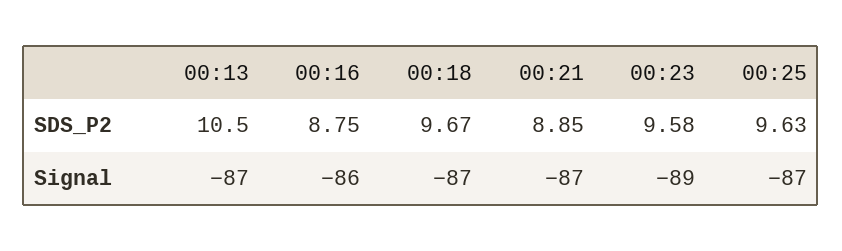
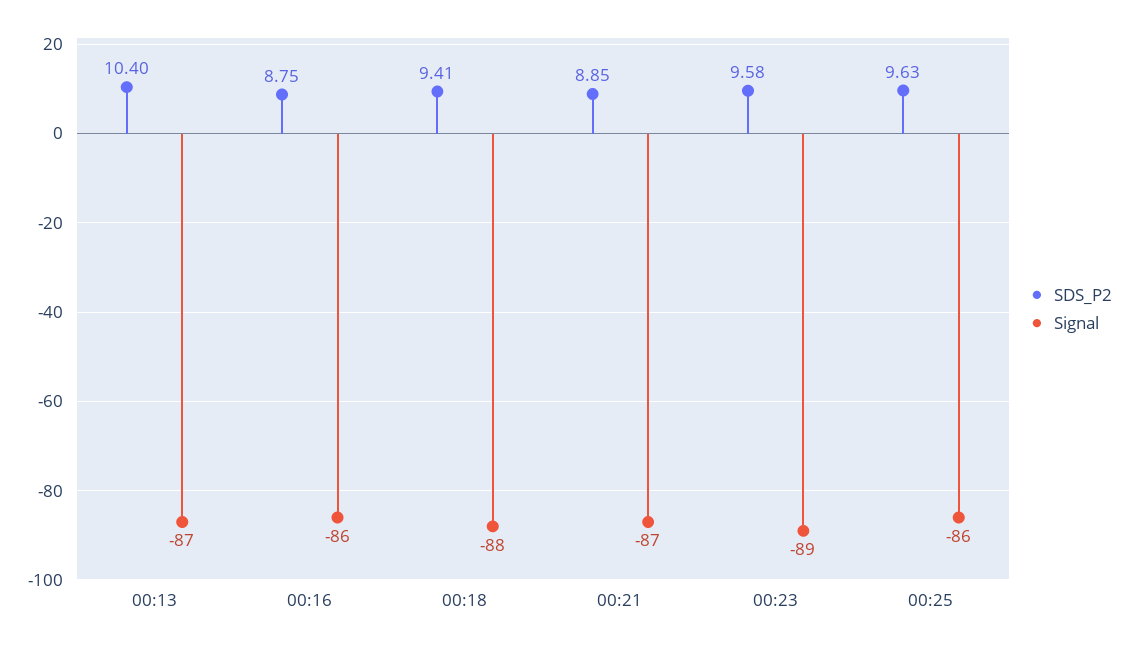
  {
    "SDS_P2": {
-     "00:13": 10.5,
+     "00:13": 10.4,
      "00:16": 8.75,
-     "00:18": 9.67,
+     "00:18": 9.41,
      "00:21": 8.85,
      "00:23": 9.58,
      "00:25": 9.63
    },
    "Signal": {
      "00:13": -87,
      "00:16": -86,
-     "00:18": -87,
+     "00:18": -88,
      "00:21": -87,
      "00:23": -89,
-     "00:25": -87
+     "00:25": -86
    }
  }

